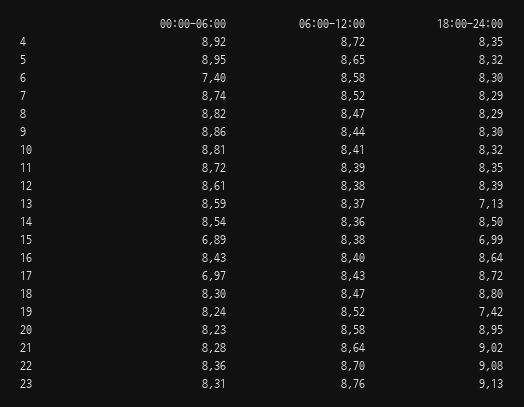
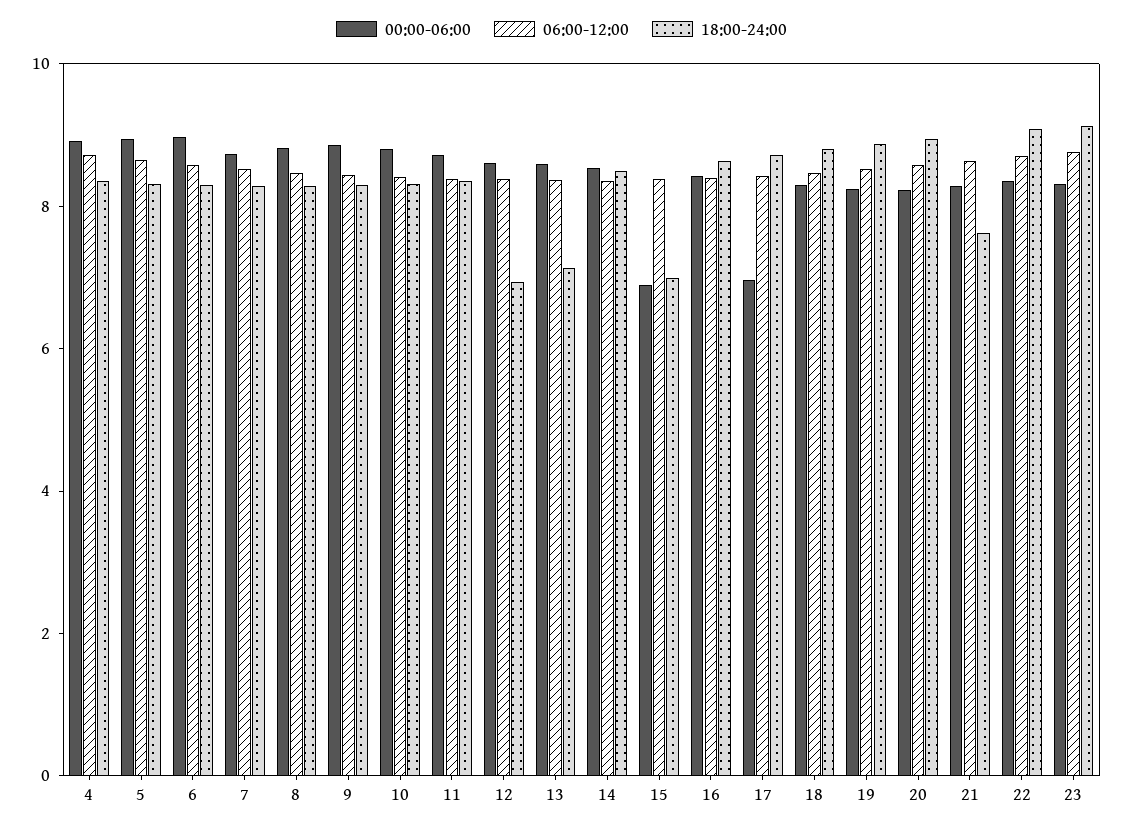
  {
    "00:00-06:00": {
      "4": 8.92,
      "5": 8.95,
-     "6": 7.4,
+     "6": 9,
      "7": 8.74,
      "8": 8.82,
      "9": 8.86,
      "10": 8.81,
      "11": 8.72,
      "12": 8.61,
      "13": 8.59,
      "14": 8.54,
      "15": 6.89,
      "16": 8.43,
      "17": 6.97,
      "18": 8.3,
      "19": 8.24,
      "20": 8.23,
      "21": 8.28,
      "22": 8.36,
      "23": 8.31
    },
    "06:00-12:00": {
      "4": 8.72,
      "5": 8.65,
      "6": 8.58,
      "7": 8.52,
      "8": 8.47,
      "9": 8.44,
      "10": 8.41,
      "11": 8.39,
      "12": 8.38,
      "13": 8.37,
      "14": 8.36,
      "15": 8.38,
      "16": 8.4,
      "17": 8.43,
      "18": 8.47,
      "19": 8.52,
      "20": 8.58,
      "21": 8.64,
      "22": 8.7,
      "23": 8.76
    },
    "18:00-24:00": {
      "4": 8.35,
      "5": 8.32,
      "6": 8.3,
      "7": 8.29,
      "8": 8.29,
      "9": 8.3,
      "10": 8.32,
      "11": 8.35,
-     "12": 8.39,
+     "12": 7,
      "13": 7.13,
      "14": 8.5,
      "15": 6.99,
      "16": 8.64,
      "17": 8.72,
      "18": 8.8,
-     "19": 7.42,
+     "19": 9,
      "20": 8.95,
-     "21": 9.02,
+     "21": 7.5,
      "22": 9.08,
      "23": 9.13
    }
  }

